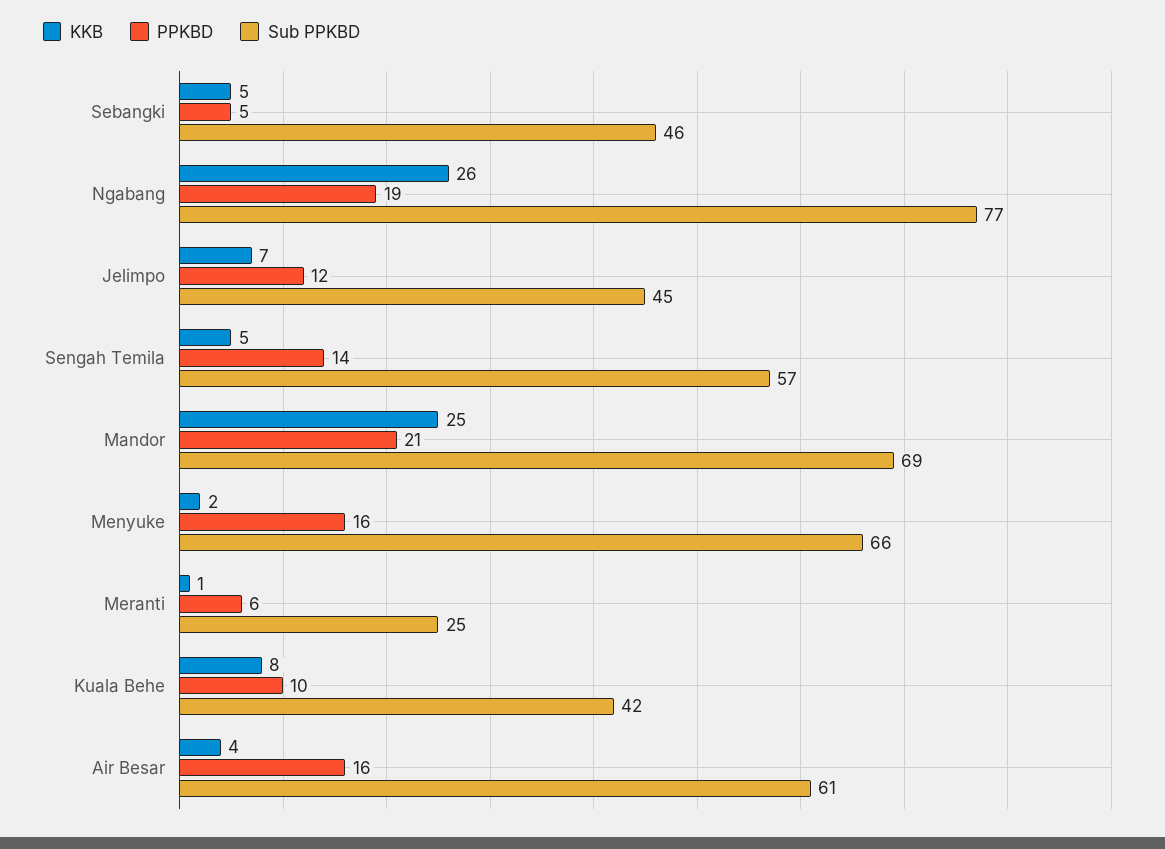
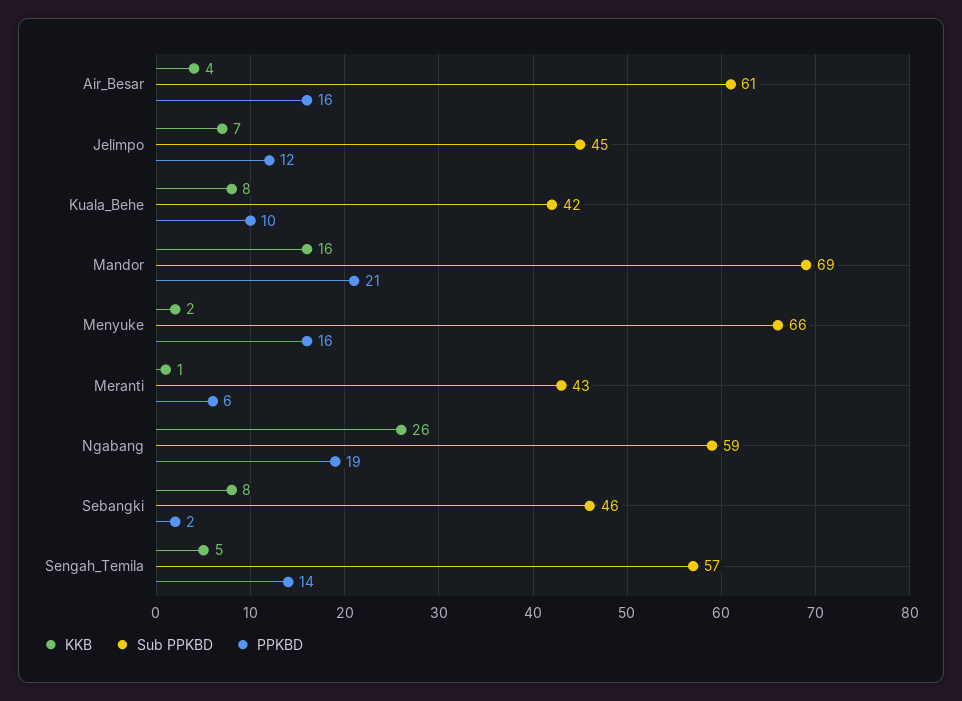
  {
    "KKB": {
-     "Sebangki": 5,
+     "Sebangki": 8,
      "Ngabang": 26,
      "Jelimpo": 7,
      "Sengah Temila": 5,
-     "Mandor": 25,
+     "Mandor": 16,
      "Menyuke": 2,
      "Meranti": 1,
      "Kuala Behe": 8,
      "Air Besar": 4
    },
    "PPKBD": {
-     "Sebangki": 5,
+     "Sebangki": 2,
      "Ngabang": 19,
      "Jelimpo": 12,
      "Sengah Temila": 14,
      "Mandor": 21,
      "Menyuke": 16,
      "Meranti": 6,
      "Kuala Behe": 10,
      "Air Besar": 16
    },
    "Sub PPKBD": {
      "Sebangki": 46,
-     "Ngabang": 77,
+     "Ngabang": 59,
      "Jelimpo": 45,
      "Sengah Temila": 57,
      "Mandor": 69,
      "Menyuke": 66,
-     "Meranti": 25,
+     "Meranti": 43,
      "Kuala Behe": 42,
      "Air Besar": 61
    }
  }

